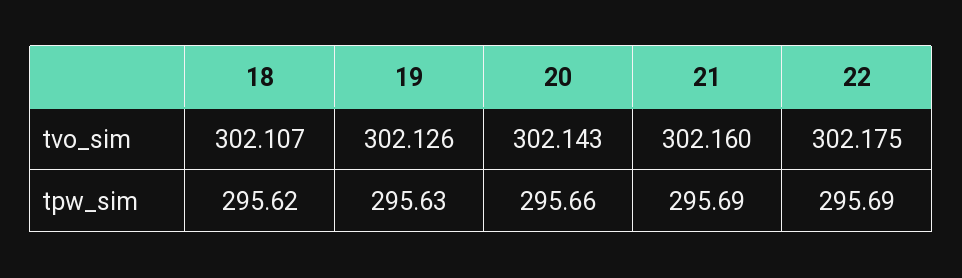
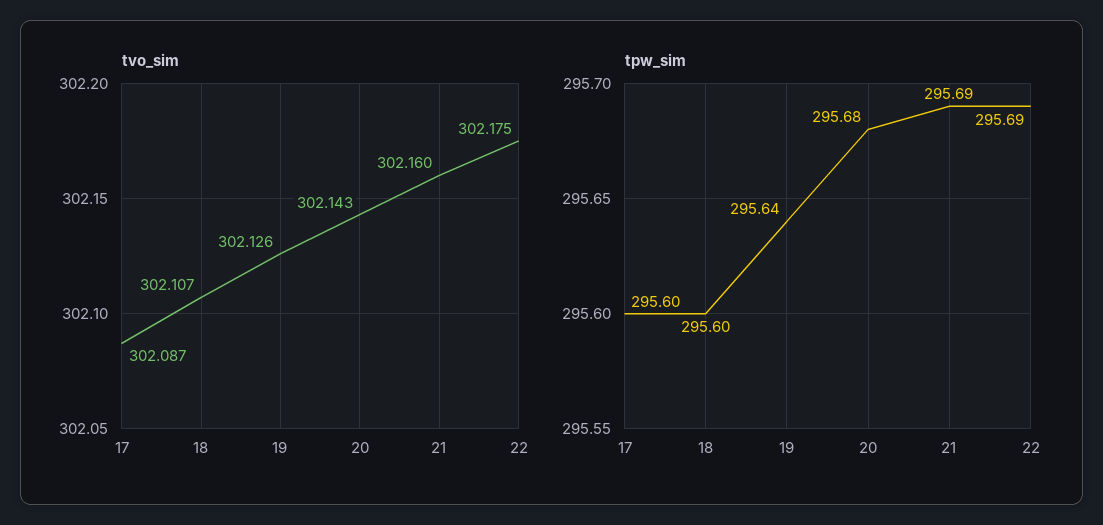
  {
    "tvo_sim": {
      "18": 302.107,
      "19": 302.126,
      "20": 302.143,
      "21": 302.16,
-     "22": 302.175
+     "22": 302.175,
+     "17": 302.087
    },
    "tpw_sim": {
-     "18": 295.62,
+     "18": 295.6,
-     "19": 295.63,
+     "19": 295.64,
-     "20": 295.66,
+     "20": 295.68,
      "21": 295.69,
-     "22": 295.69
+     "22": 295.69,
+     "17": 295.6
    }
  }

